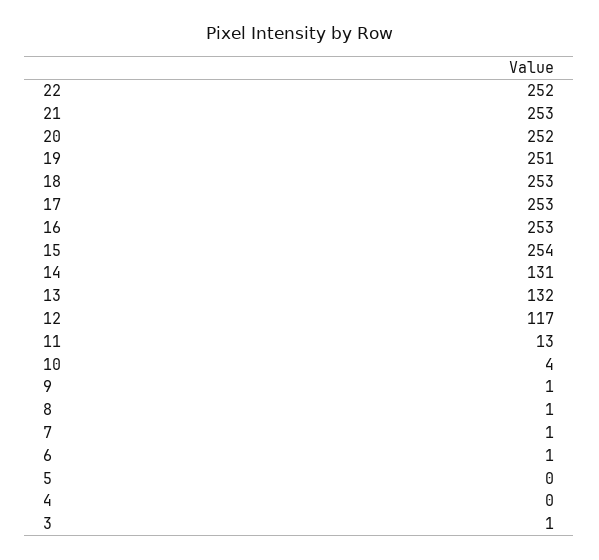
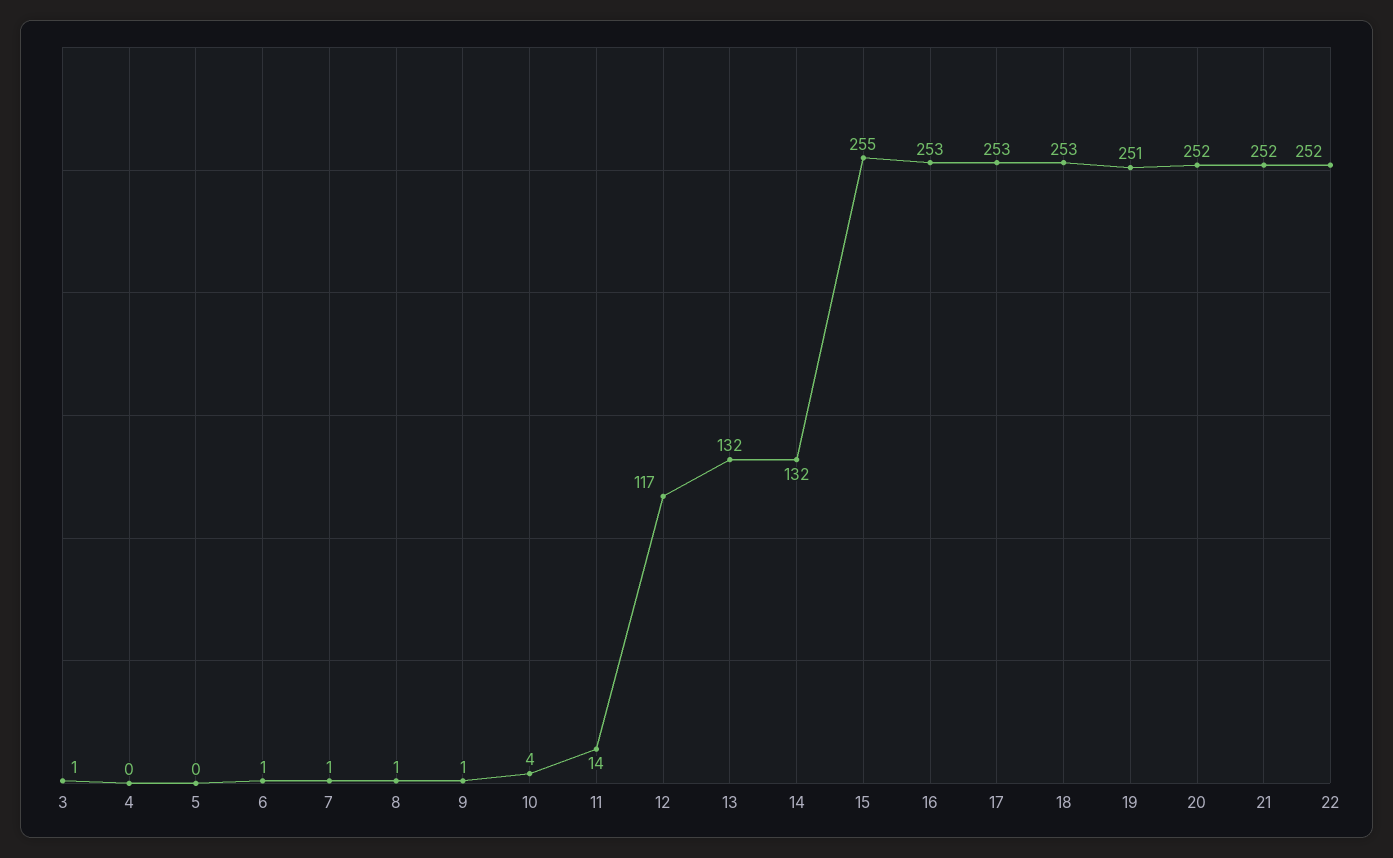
  {
    "22": 252,
-   "21": 253,
+   "21": 252,
    "20": 252,
    "19": 251,
    "18": 253,
    "17": 253,
    "16": 253,
-   "15": 254,
+   "15": 255,
-   "14": 131,
+   "14": 132,
    "13": 132,
    "12": 117,
-   "11": 13,
+   "11": 14,
    "10": 4,
    "9": 1,
    "8": 1,
    "7": 1,
    "6": 1,
    "5": 0,
    "4": 0,
    "3": 1
  }

